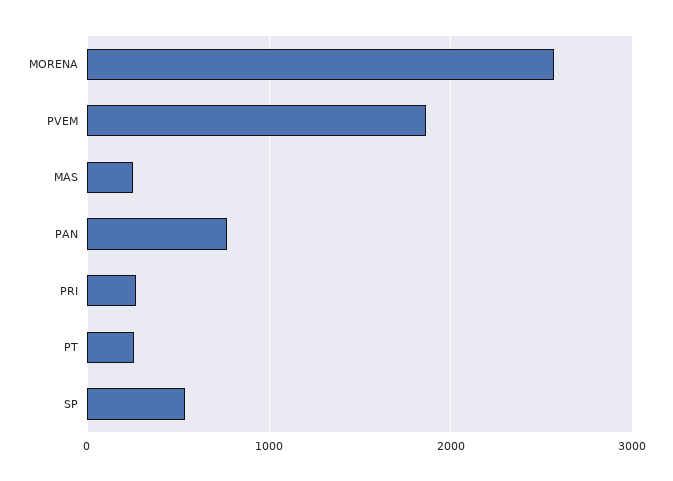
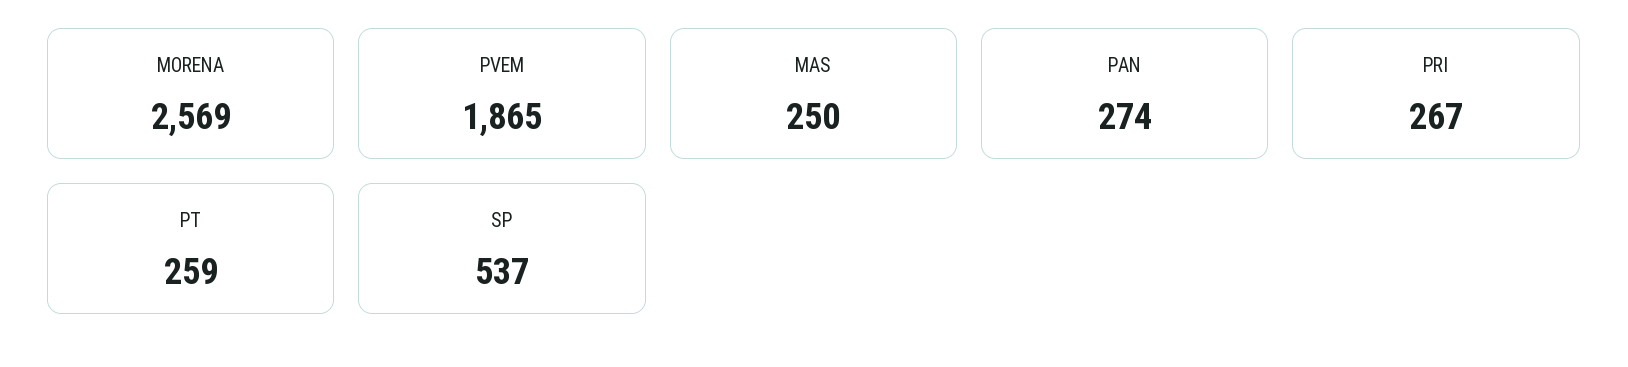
  {
    "MORENA": 2569,
    "PVEM": 1865,
    "MAS": 250,
-   "PAN": 800,
+   "PAN": 274,
    "PRI": 267,
    "PT": 259,
    "SP": 537
  }

